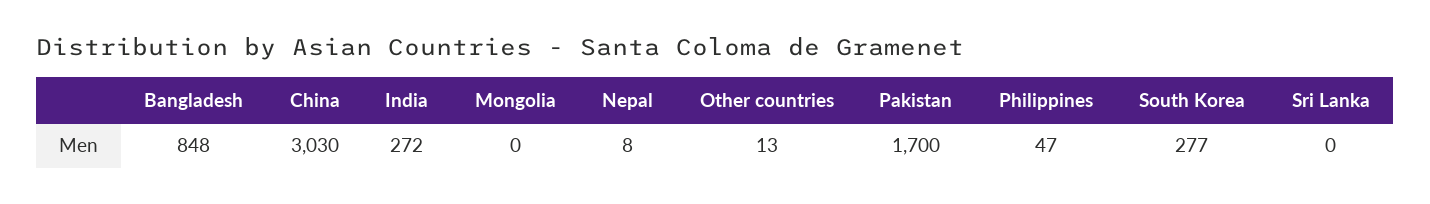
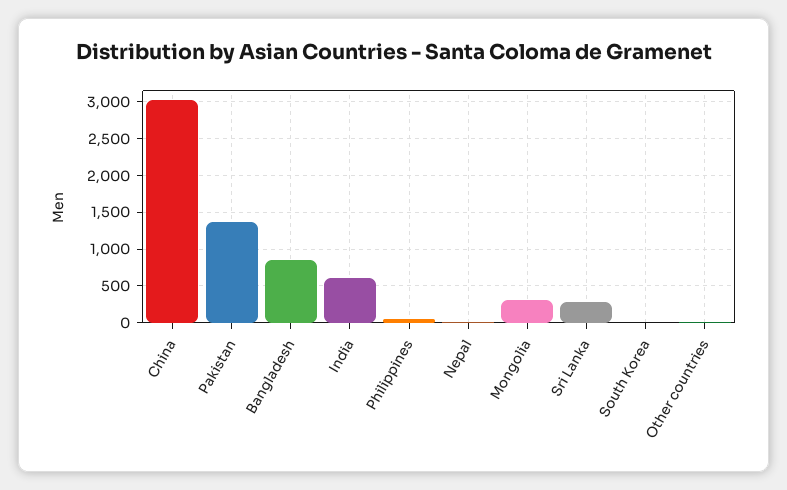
  {
    "Bangladesh": 848,
    "China": 3030,
-   "India": 272,
+   "India": 600,
-   "Mongolia": 0,
+   "Mongolia": 300,
    "Nepal": 8,
    "Other countries": 13,
-   "Pakistan": 1700,
+   "Pakistan": 1400,
    "Philippines": 47,
-   "South Korea": 277,
+   "South Korea": 0,
-   "Sri Lanka": 0
+   "Sri Lanka": 300
  }

